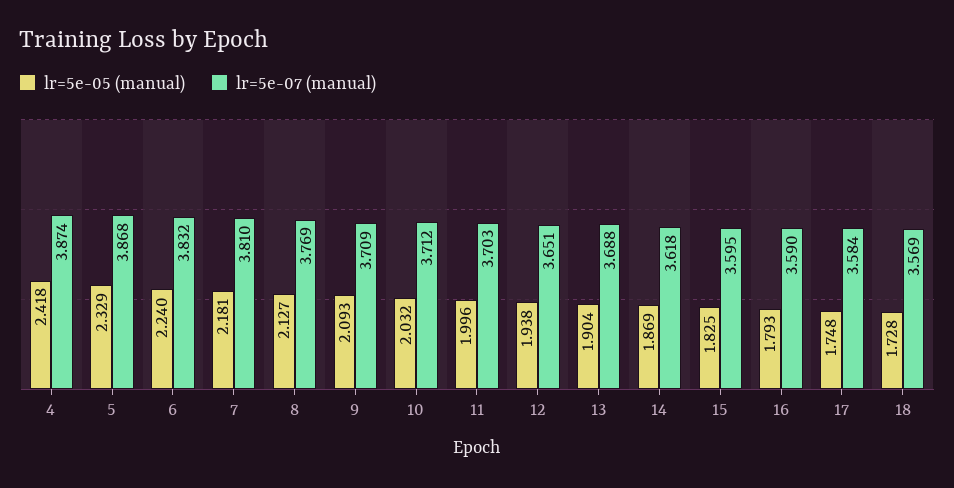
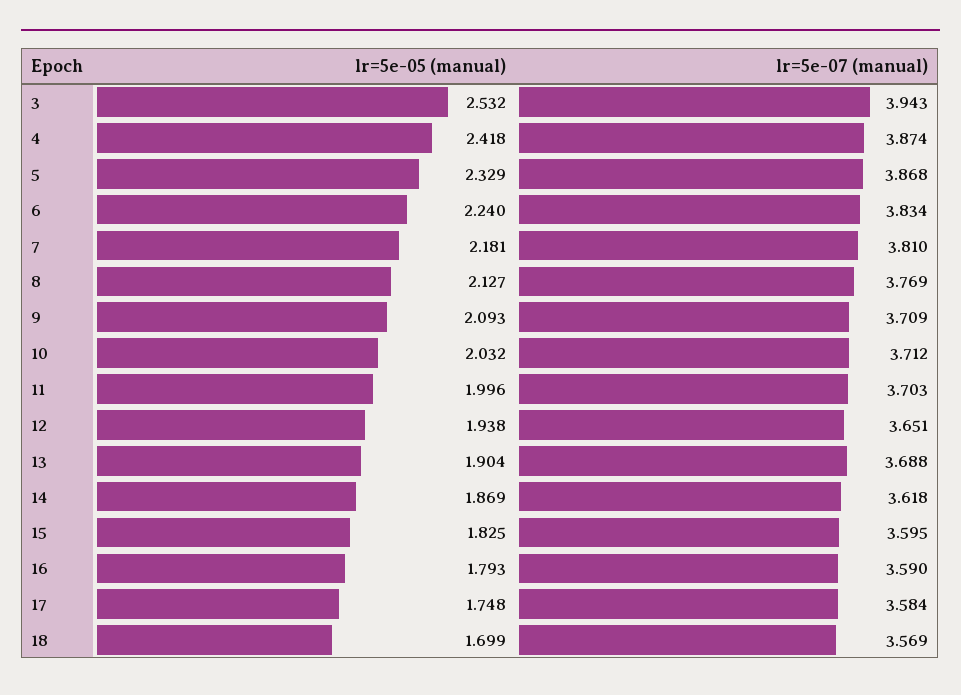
  {
    "lr=5e-05 (manual)": {
      "4": 2.418,
      "5": 2.329,
      "6": 2.24,
      "7": 2.181,
      "8": 2.127,
      "9": 2.093,
      "10": 2.032,
      "11": 1.996,
      "12": 1.938,
      "13": 1.904,
      "14": 1.869,
      "15": 1.825,
      "16": 1.793,
      "17": 1.748,
-     "18": 1.728
+     "18": 1.699,
+     "3": 2.532
    },
    "lr=5e-07 (manual)": {
      "4": 3.874,
      "5": 3.868,
-     "6": 3.832,
+     "6": 3.834,
      "7": 3.81,
      "8": 3.769,
      "9": 3.709,
      "10": 3.712,
      "11": 3.703,
      "12": 3.651,
      "13": 3.688,
      "14": 3.618,
      "15": 3.595,
      "16": 3.59,
      "17": 3.584,
-     "18": 3.569
+     "18": 3.569,
+     "3": 3.943
    }
  }

